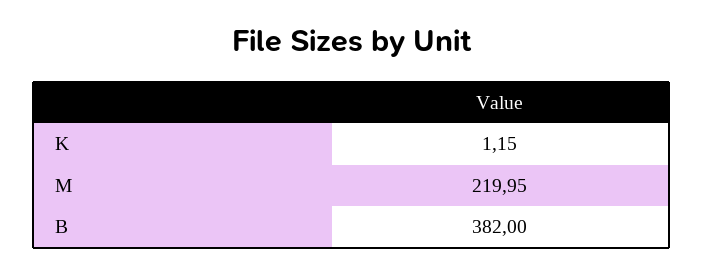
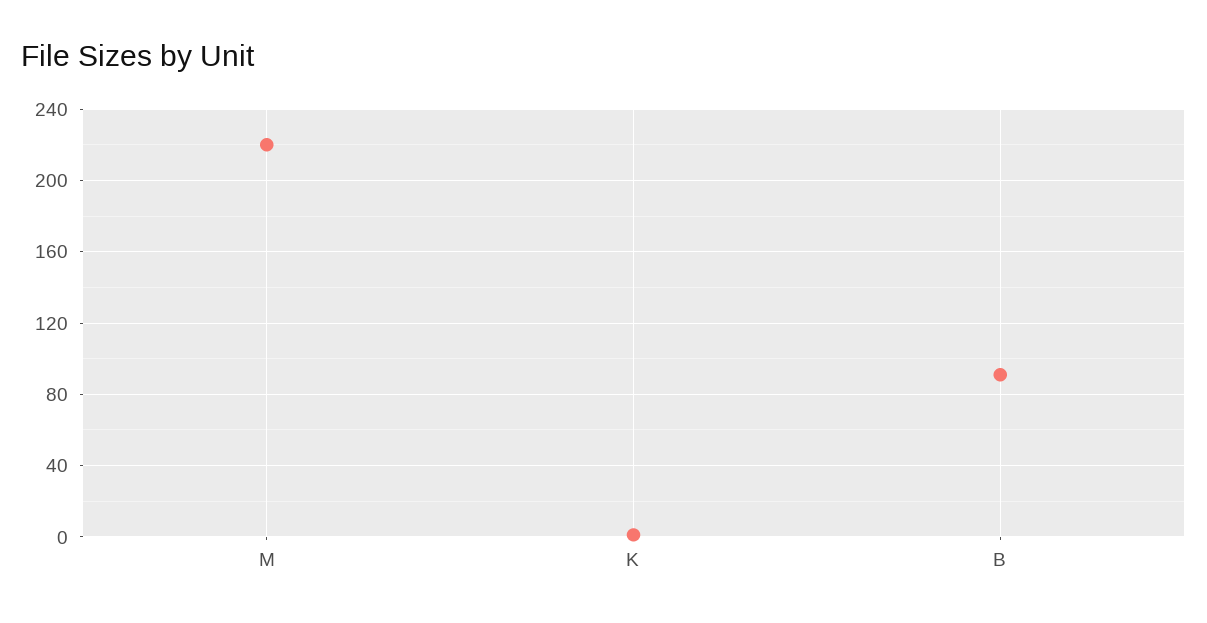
  {
    "K": 1.15,
    "M": 219.95,
-   "B": 382
+   "B": 90
  }

